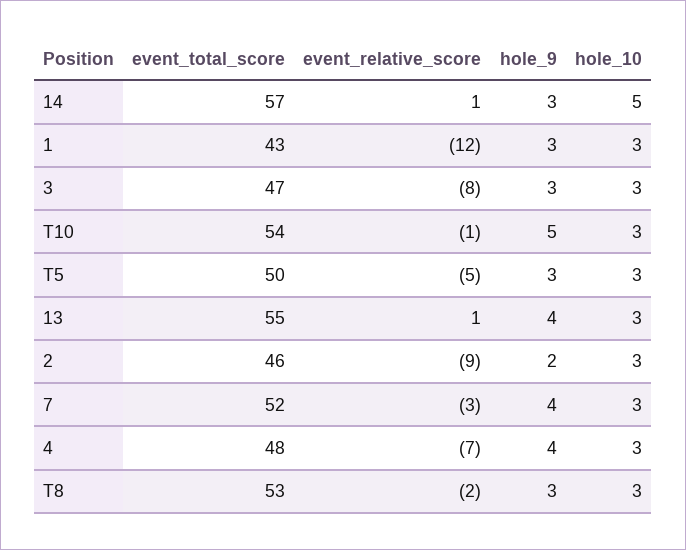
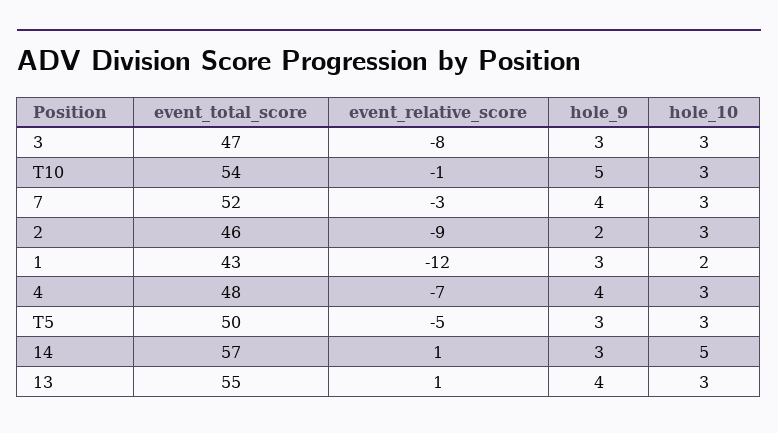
  {
    "event_total_score": {
      "14": 57,
      "1": 43,
      "3": 47,
      "T10": 54,
      "T5": 50,
      "13": 55,
      "2": 46,
      "7": 52,
-     "4": 48,
+     "4": 48
-     "T8": 53
    },
    "event_relative_score": {
      "14": 1,
      "1": -12,
      "3": -8,
      "T10": -1,
      "T5": -5,
      "13": 1,
      "2": -9,
      "7": -3,
-     "4": -7,
+     "4": -7
-     "T8": -2
    },
    "hole_9": {
      "14": 3,
      "1": 3,
      "3": 3,
      "T10": 5,
      "T5": 3,
      "13": 4,
      "2": 2,
      "7": 4,
-     "4": 4,
+     "4": 4
-     "T8": 3
    },
    "hole_10": {
      "14": 5,
-     "1": 3,
+     "1": 2,
      "3": 3,
      "T10": 3,
      "T5": 3,
      "13": 3,
      "2": 3,
      "7": 3,
-     "4": 3,
+     "4": 3
-     "T8": 3
    }
  }

